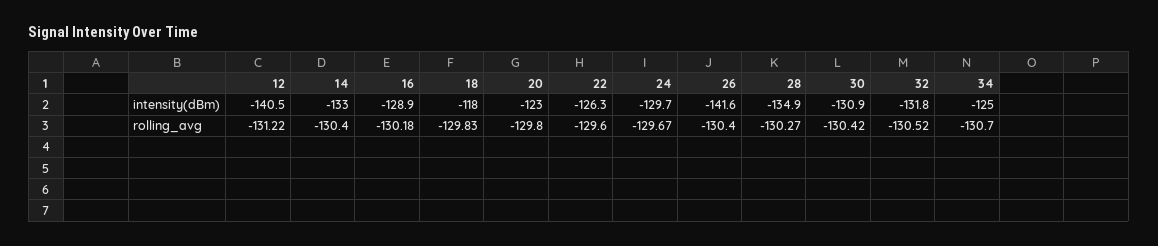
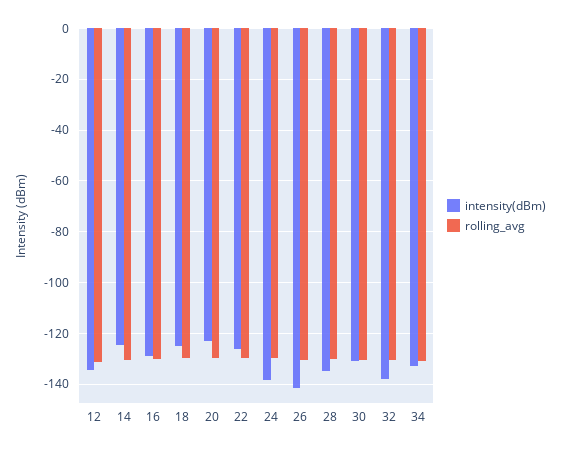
  {
    "intensity(dBm)": {
-     "12": -140.5,
+     "12": -135,
-     "14": -133,
+     "14": -125,
      "16": -128.9,
-     "18": -118,
+     "18": -125,
      "20": -123,
      "22": -126.3,
-     "24": -129.7,
+     "24": -137.5,
      "26": -141.6,
      "28": -134.9,
      "30": -130.9,
-     "32": -131.8,
+     "32": -137.5,
-     "34": -125
+     "34": -132.5
    },
    "rolling_avg": {
      "12": -131.22,
      "14": -130.4,
      "16": -130.18,
      "18": -129.83,
      "20": -129.8,
      "22": -129.6,
      "24": -129.67,
      "26": -130.4,
      "28": -130.27,
      "30": -130.42,
      "32": -130.52,
      "34": -130.7
    }
  }

